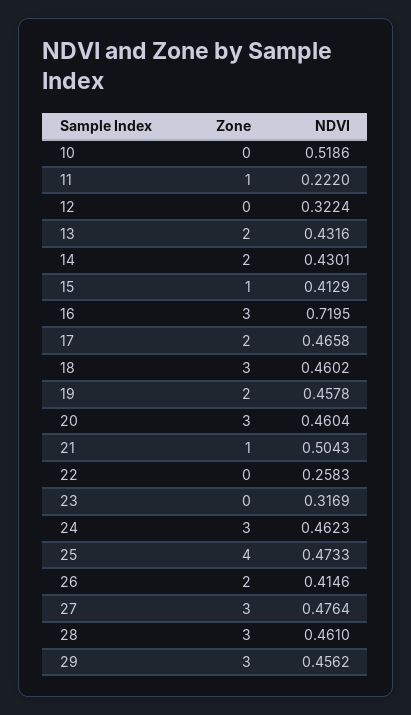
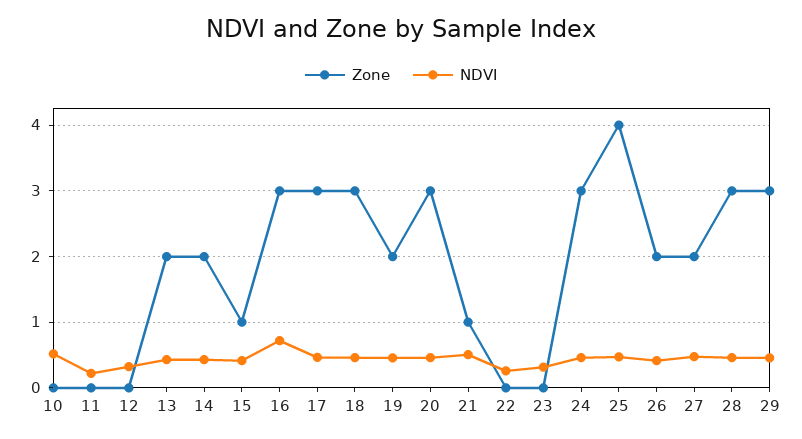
  {
    "Zone": {
      "10": 0,
-     "11": 1,
+     "11": 0,
      "12": 0,
      "13": 2,
      "14": 2,
      "15": 1,
      "16": 3,
-     "17": 2,
+     "17": 3,
      "18": 3,
      "19": 2,
      "20": 3,
      "21": 1,
      "22": 0,
      "23": 0,
      "24": 3,
      "25": 4,
      "26": 2,
-     "27": 3,
+     "27": 2,
      "28": 3,
      "29": 3
    },
    "NDVI": {
      "10": 0.5186,
      "11": 0.222,
      "12": 0.3224,
      "13": 0.4316,
      "14": 0.4301,
      "15": 0.4129,
      "16": 0.7195,
      "17": 0.4658,
      "18": 0.4602,
      "19": 0.4578,
      "20": 0.4604,
      "21": 0.5043,
      "22": 0.2583,
      "23": 0.3169,
      "24": 0.4623,
      "25": 0.4733,
      "26": 0.4146,
      "27": 0.4764,
      "28": 0.461,
      "29": 0.4562
    }
  }

